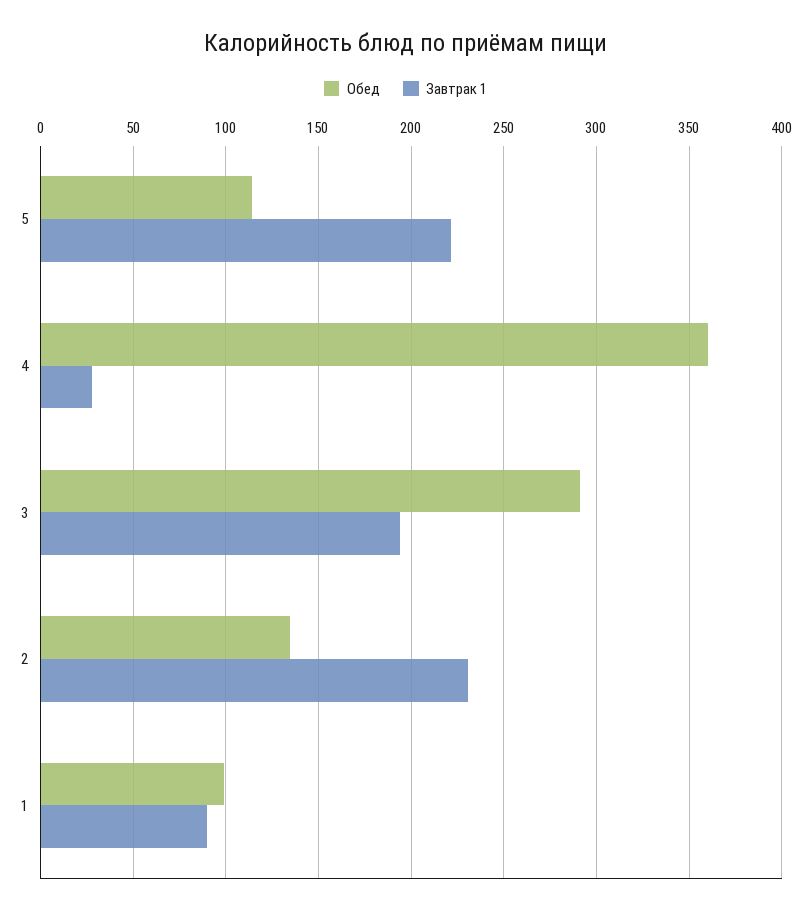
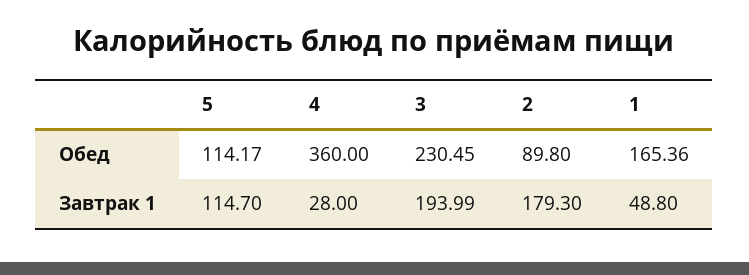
  {
    "Обед": {
      "5": 114.17,
      "4": 360,
-     "3": 290,
+     "3": 230.45,
-     "2": 135,
+     "2": 89.8,
-     "1": 100
+     "1": 165.36
    },
    "Завтрак 1": {
-     "5": 220,
+     "5": 114.7,
      "4": 28,
      "3": 193.99,
-     "2": 230,
+     "2": 179.3,
-     "1": 90
+     "1": 48.8
    }
  }

